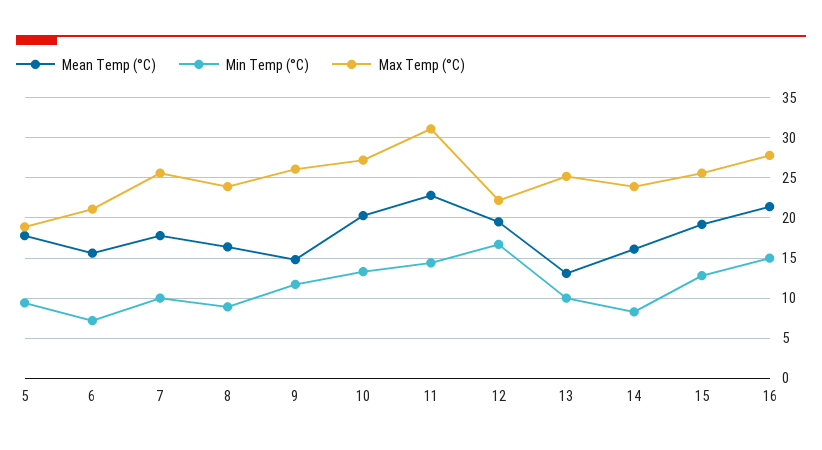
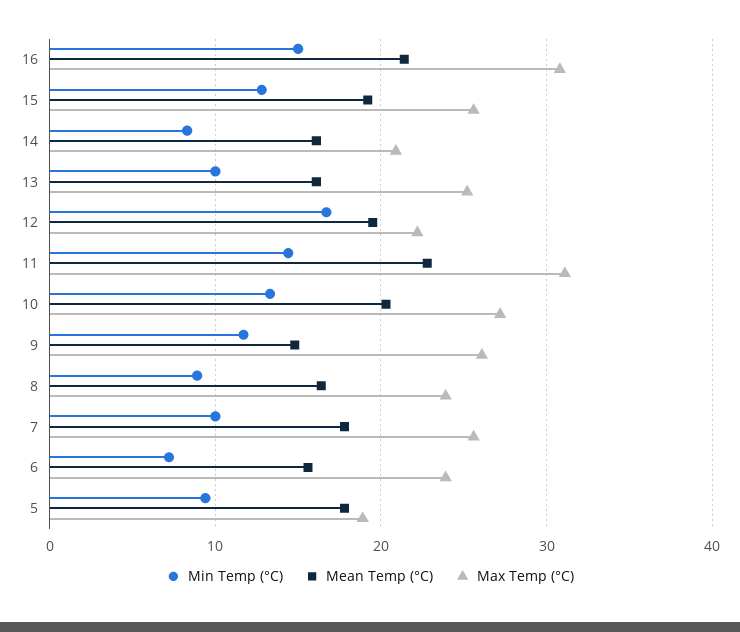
  {
    "Mean Temp (°C)": {
      "5": 18,
      "6": 16,
      "7": 18,
      "8": 16,
      "9": 15,
      "10": 20,
      "11": 23,
      "12": 20,
-     "13": 13,
+     "13": 16,
      "14": 16,
      "15": 19,
      "16": 21
    },
    "Min Temp (°C)": {
      "5": 9,
      "6": 7,
      "7": 10,
      "8": 9,
      "9": 12,
      "10": 13,
      "11": 14,
      "12": 17,
      "13": 10,
      "14": 8,
      "15": 13,
      "16": 15
    },
    "Max Temp (°C)": {
      "5": 19,
-     "6": 21,
+     "6": 24,
      "7": 26,
      "8": 24,
      "9": 26,
      "10": 27,
      "11": 31,
      "12": 22,
      "13": 25,
-     "14": 24,
+     "14": 21,
      "15": 26,
-     "16": 28
+     "16": 31
    }
  }

